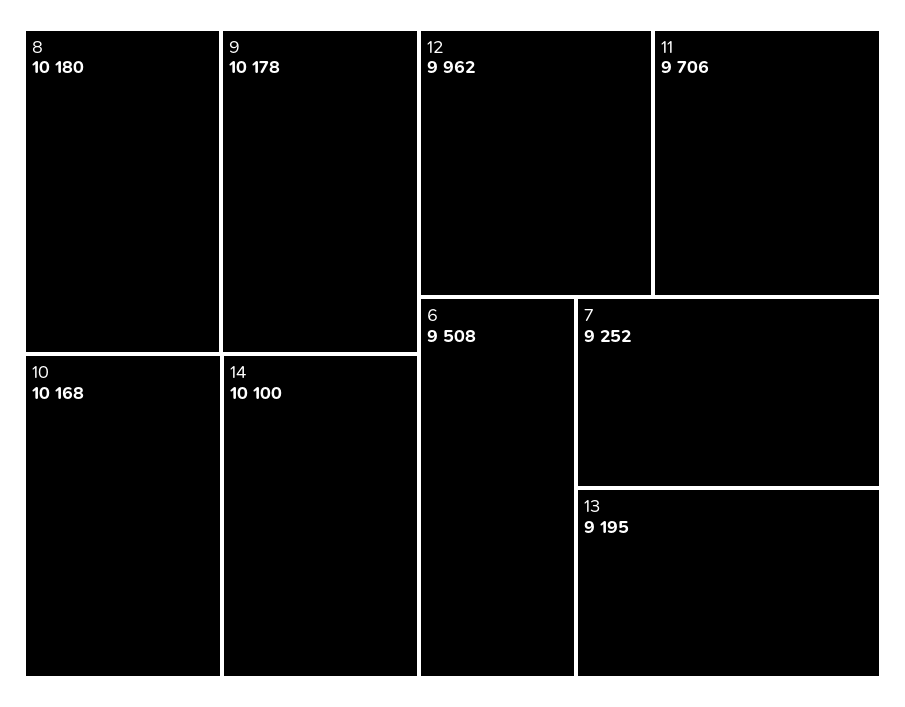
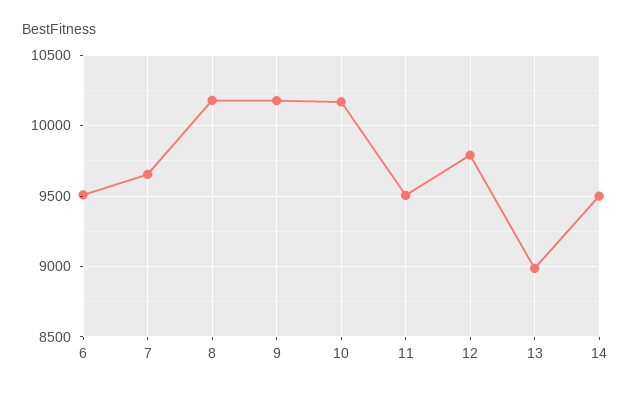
  {
    "8": 10180,
    "9": 10178,
    "10": 10168,
-   "14": 10100,
+   "14": 9500,
-   "12": 9962,
+   "12": 9800,
-   "11": 9706,
+   "11": 9500,
    "6": 9508,
-   "7": 9252,
+   "7": 9650,
-   "13": 9195
+   "13": 9000
  }

